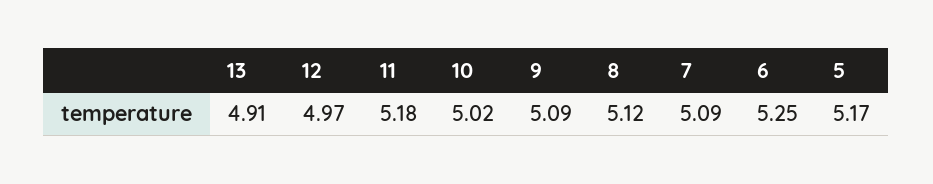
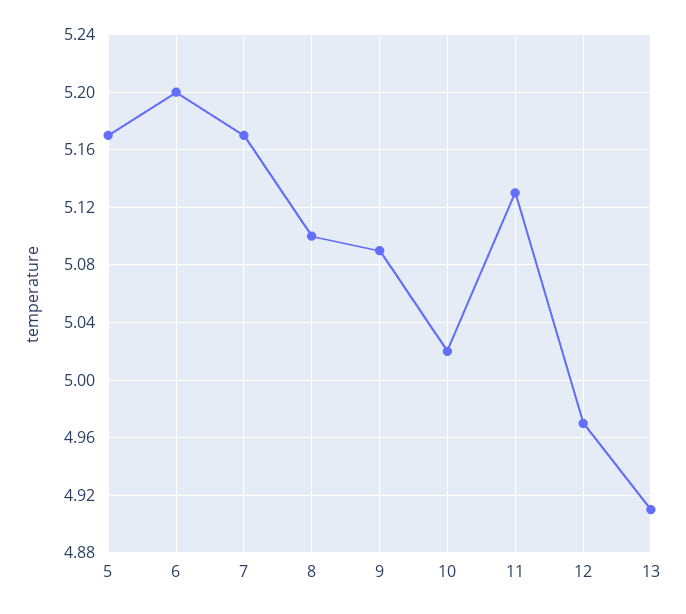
  {
    "13": 4.91,
    "12": 4.97,
-   "11": 5.18,
+   "11": 5.13,
    "10": 5.02,
    "9": 5.09,
-   "8": 5.12,
+   "8": 5.1,
-   "7": 5.09,
+   "7": 5.17,
-   "6": 5.25,
+   "6": 5.2,
    "5": 5.17
  }

